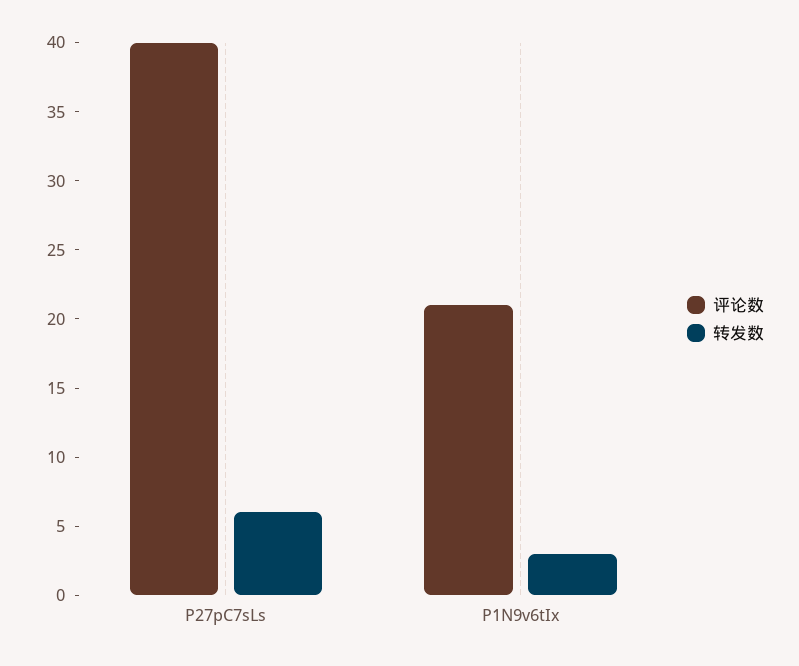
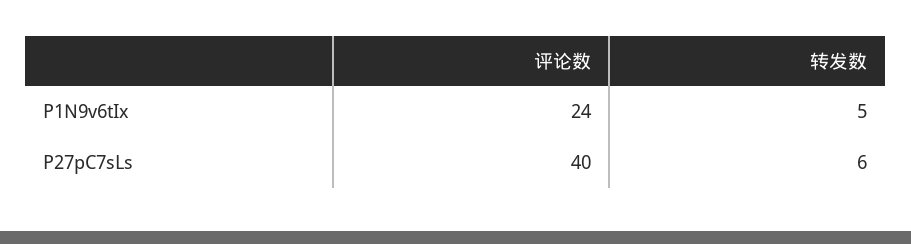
  {
    "评论数": {
      "P27pC7sLs": 40,
-     "P1N9v6tIx": 21
+     "P1N9v6tIx": 24
    },
    "转发数": {
      "P27pC7sLs": 6,
-     "P1N9v6tIx": 3
+     "P1N9v6tIx": 5
    }
  }

